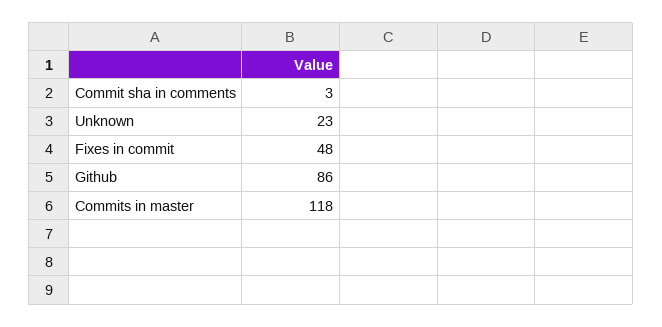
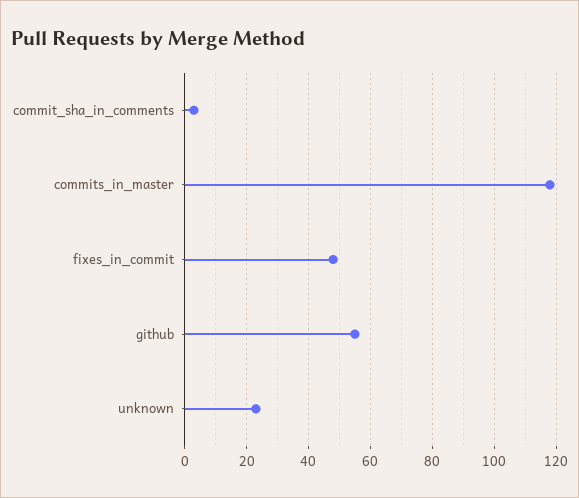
  {
    "Commit sha in comments": 3,
    "Unknown": 23,
    "Fixes in commit": 48,
-   "Github": 86,
+   "Github": 55,
    "Commits in master": 118
  }

